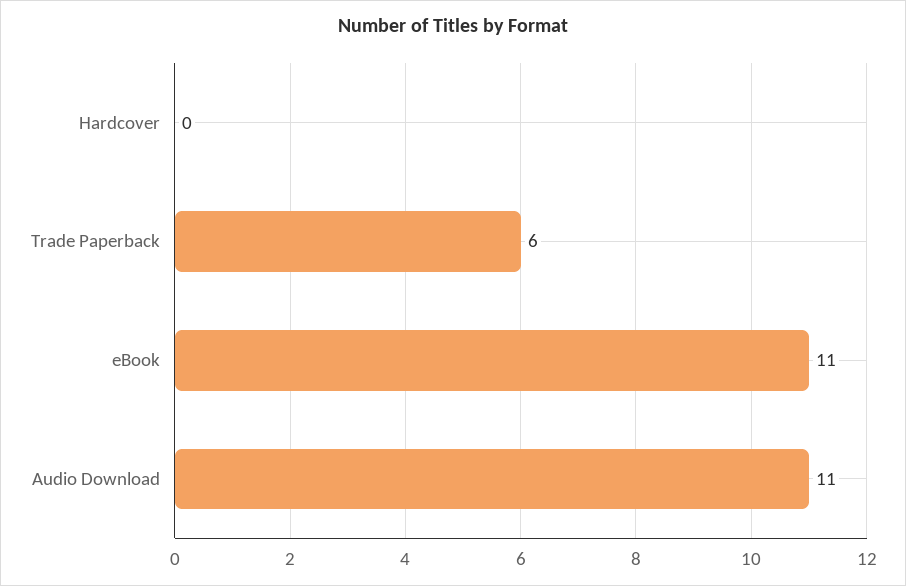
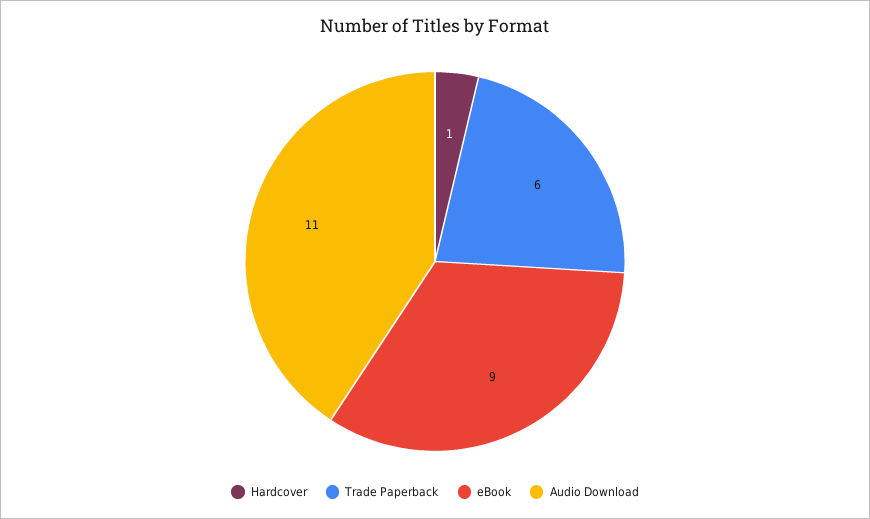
  {
-   "Hardcover": 0,
+   "Hardcover": 1,
    "Trade Paperback": 6,
-   "eBook": 11,
+   "eBook": 9,
    "Audio Download": 11
  }

